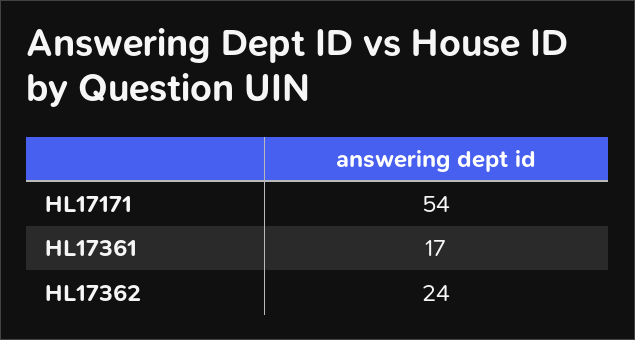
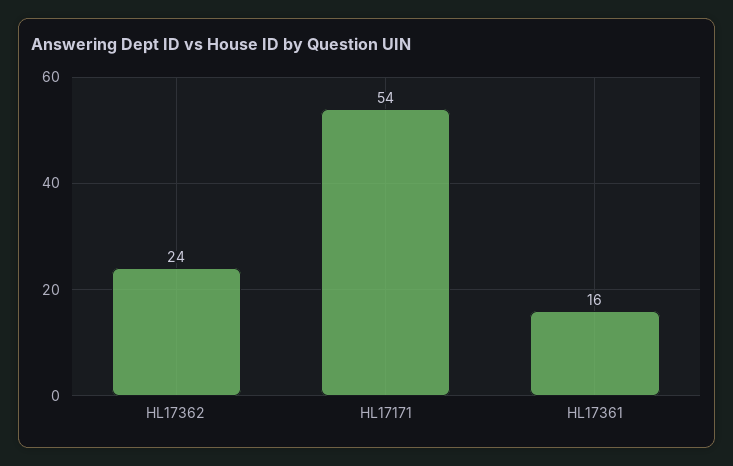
  {
    "HL17171": 54,
-   "HL17361": 17,
+   "HL17361": 16,
    "HL17362": 24
  }

